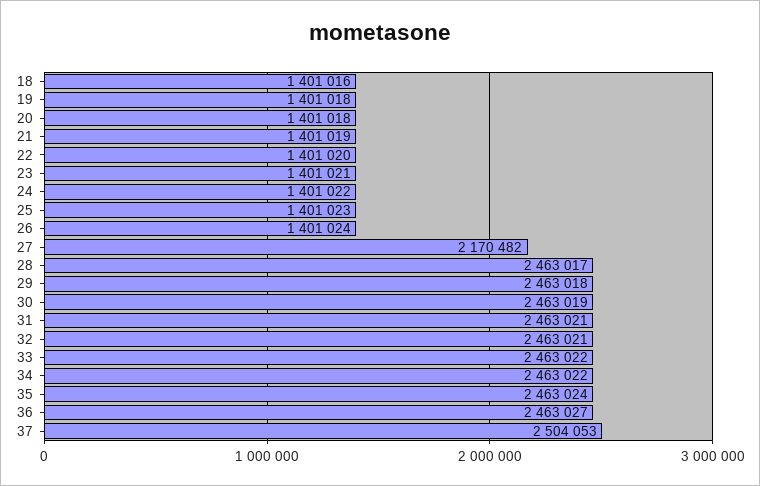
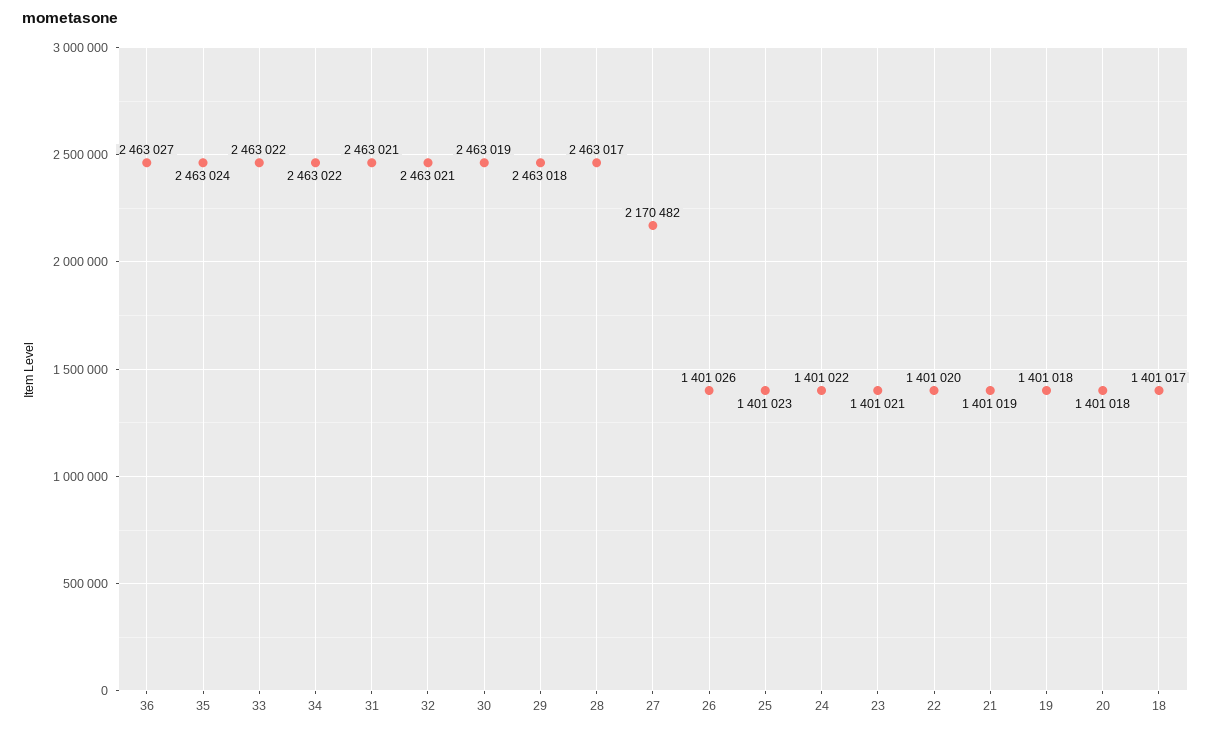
  {
-   "18": 1401016,
+   "18": 1401017,
    "19": 1401018,
    "20": 1401018,
    "21": 1401019,
    "22": 1401020,
    "23": 1401021,
    "24": 1401022,
    "25": 1401023,
-   "26": 1401024,
+   "26": 1401026,
    "27": 2170482,
    "28": 2463017,
    "29": 2463018,
    "30": 2463019,
    "31": 2463021,
    "32": 2463021,
    "33": 2463022,
    "34": 2463022,
    "35": 2463024,
-   "36": 2463027,
+   "36": 2463027
-   "37": 2504053
  }

